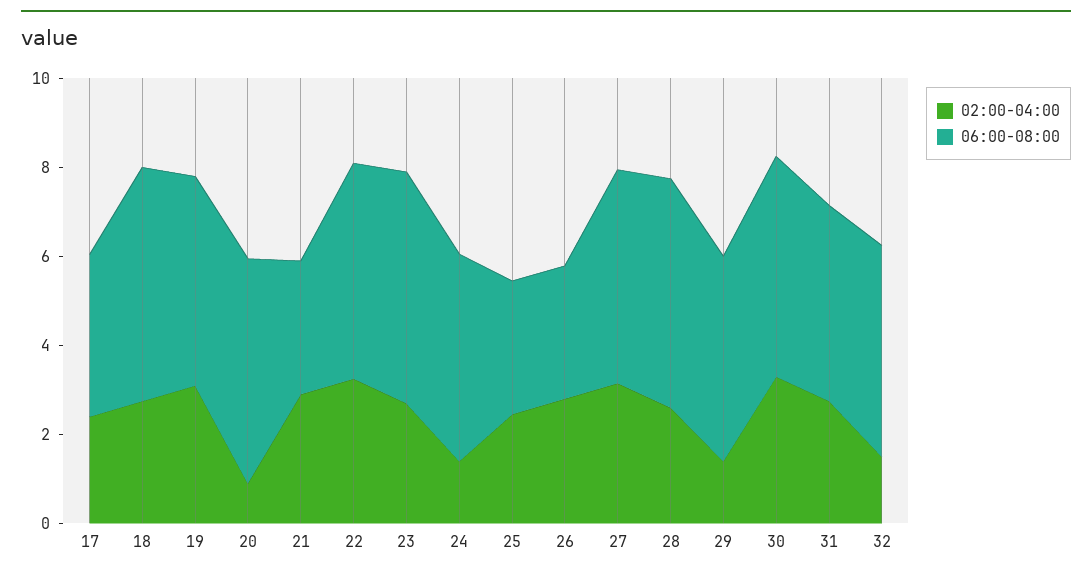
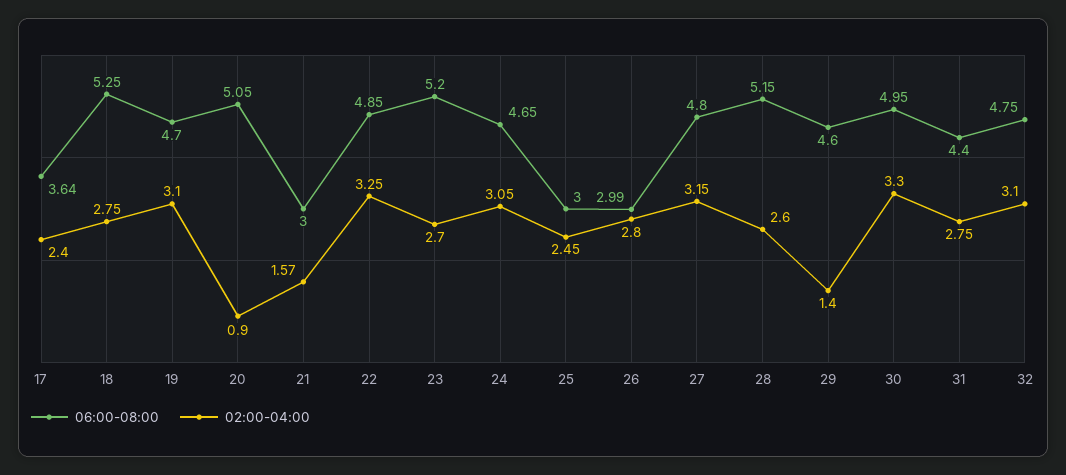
  {
    "02:00-04:00": {
      "17": 2.4,
      "18": 2.75,
      "19": 3.1,
      "20": 0.9,
-     "21": 3,
+     "21": 1.57,
      "22": 3.25,
      "23": 2.7,
-     "24": 1.5,
+     "24": 3.05,
      "25": 2.45,
      "26": 2.8,
      "27": 3.15,
      "28": 2.6,
      "29": 1.4,
      "30": 3.3,
      "31": 2.75,
-     "32": 1.5
+     "32": 3.1
    },
    "06:00-08:00": {
      "17": 3.64,
      "18": 5.25,
      "19": 4.7,
      "20": 5.05,
      "21": 3,
      "22": 4.85,
      "23": 5.2,
      "24": 4.65,
      "25": 3,
      "26": 2.99,
      "27": 4.8,
      "28": 5.15,
      "29": 4.6,
      "30": 4.95,
      "31": 4.4,
      "32": 4.75
    }
  }

